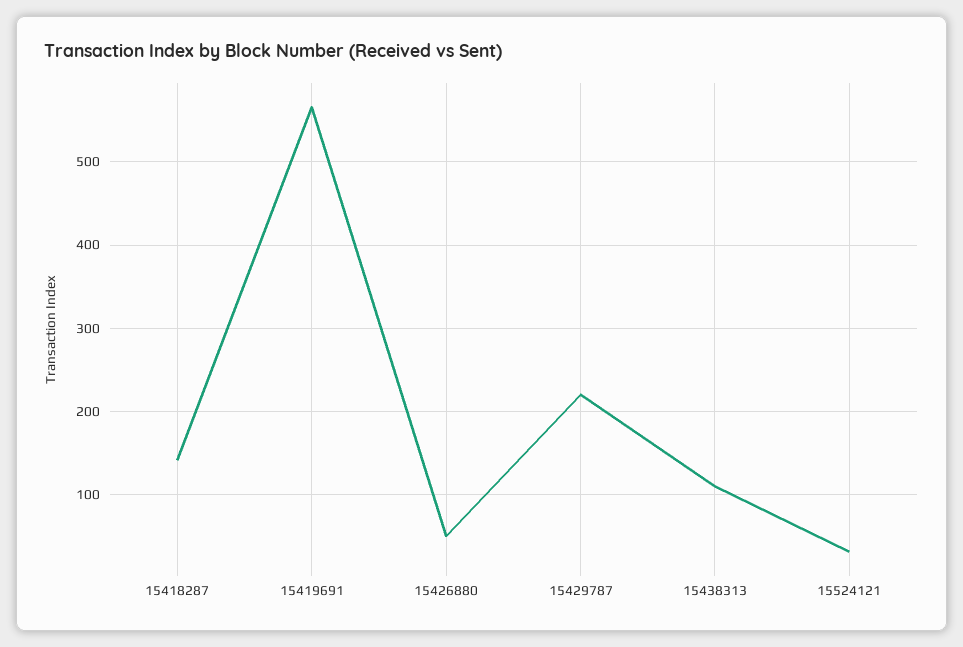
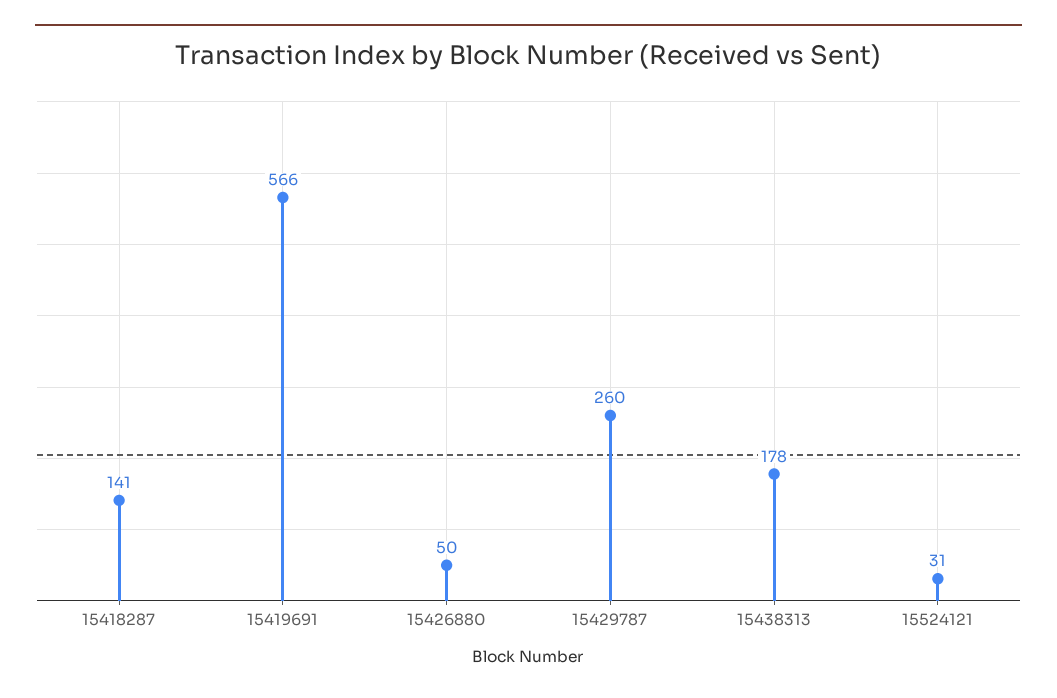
  {
    "15418287": 141,
    "15419691": 566,
    "15426880": 50,
-   "15429787": 220,
+   "15429787": 260,
-   "15438313": 110,
+   "15438313": 178,
    "15524121": 31
  }

